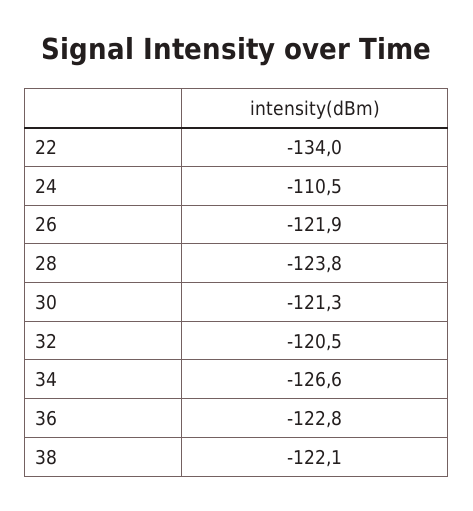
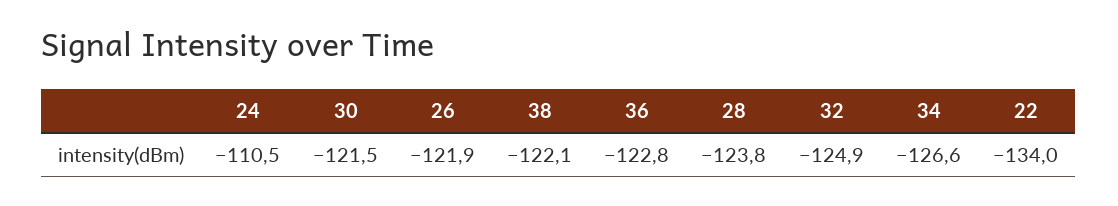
  {
    "22": -134,
    "24": -110.5,
    "26": -121.9,
    "28": -123.8,
-   "30": -121.3,
+   "30": -121.5,
-   "32": -120.5,
+   "32": -124.9,
    "34": -126.6,
    "36": -122.8,
    "38": -122.1
  }

